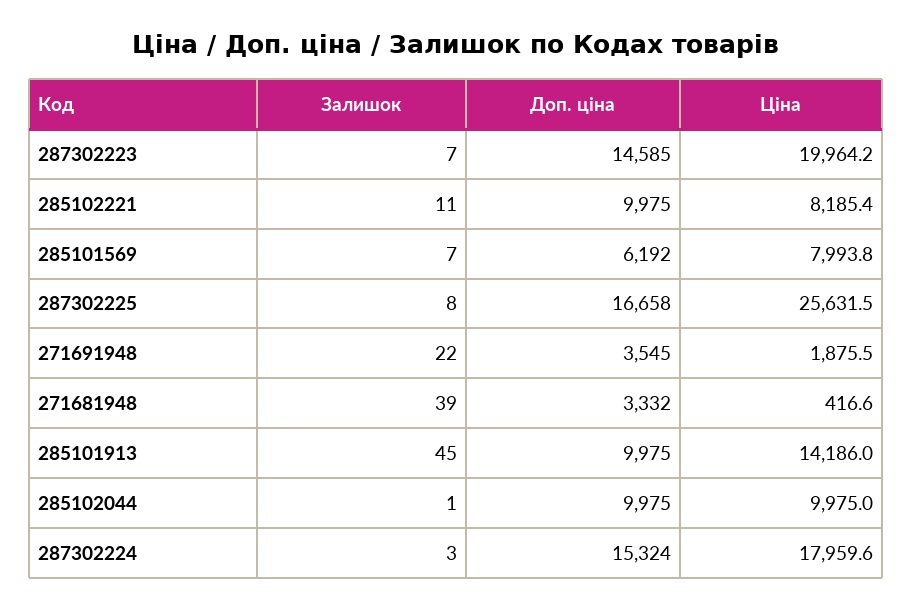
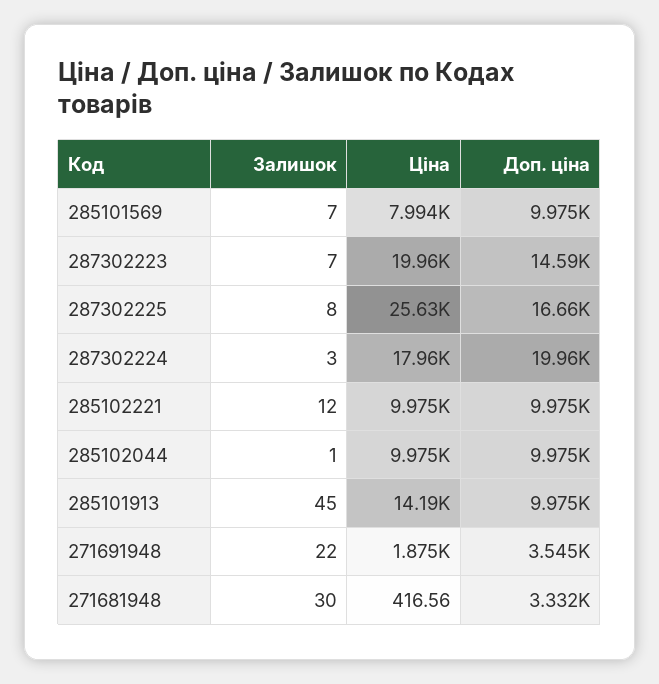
  {
    "Залишок": {
      "287302223": 7,
-     "285102221": 11,
+     "285102221": 12,
      "285101569": 7,
      "287302225": 8,
      "271691948": 22,
-     "271681948": 39,
+     "271681948": 30,
      "285101913": 45,
      "285102044": 1,
      "287302224": 3
    },
    "Доп. ціна": {
      "287302223": 14585,
      "285102221": 9975,
-     "285101569": 6192,
+     "285101569": 9975,
      "287302225": 16658,
      "271691948": 3545,
      "271681948": 3332,
      "285101913": 9975,
      "285102044": 9975,
-     "287302224": 15324
+     "287302224": 19960
    },
    "Ціна": {
      "287302223": 19964.2,
-     "285102221": 8185.4,
+     "285102221": 9975,
      "285101569": 7993.8,
      "287302225": 25631.5,
      "271691948": 1875.5,
      "271681948": 416.56,
      "285101913": 14186,
      "285102044": 9975,
      "287302224": 17959.6
    }
  }

